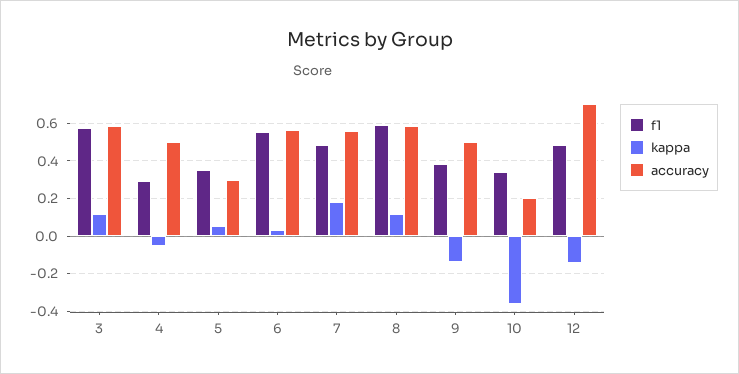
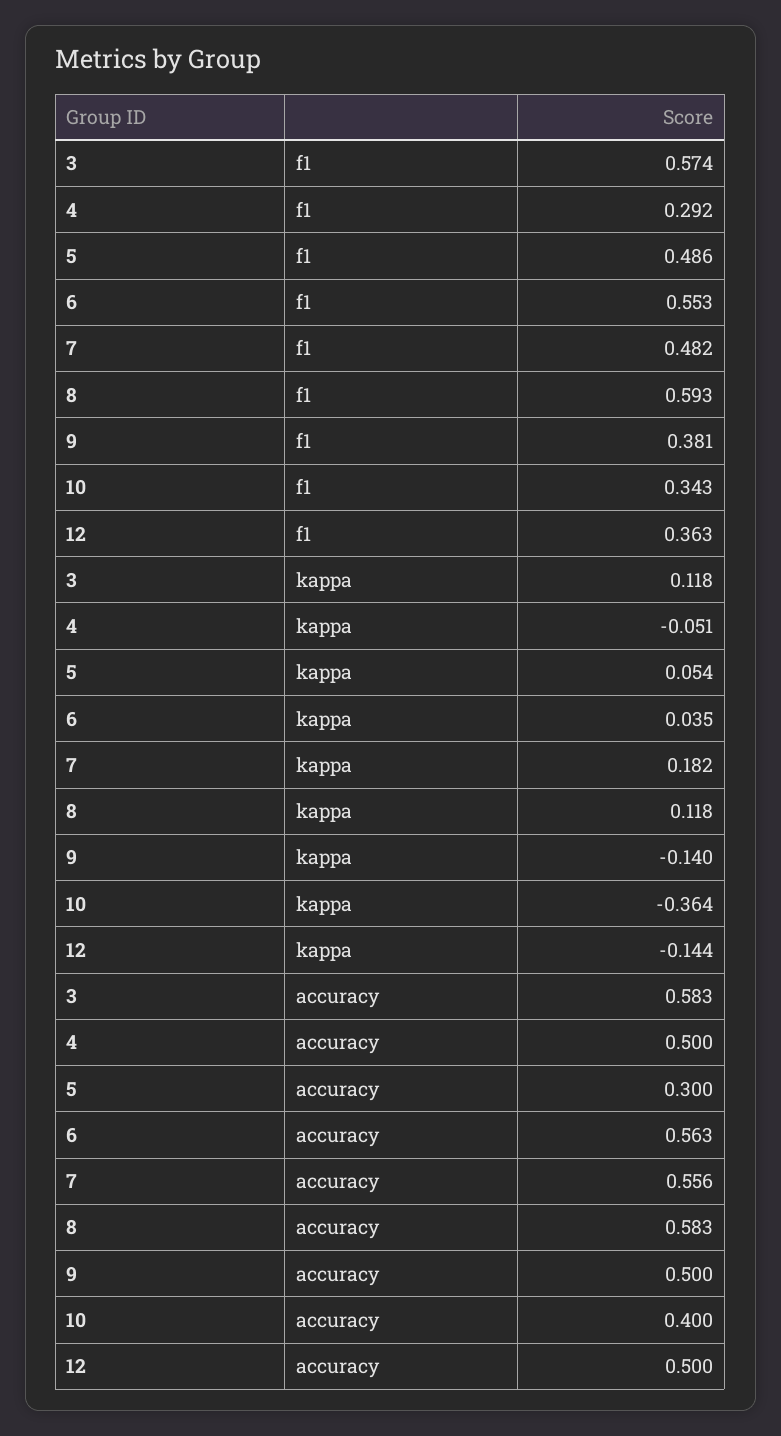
  {
    "f1": {
      "3": 0.574,
      "4": 0.292,
-     "5": 0.35,
+     "5": 0.486,
      "6": 0.553,
      "7": 0.482,
      "8": 0.593,
      "9": 0.381,
      "10": 0.343,
-     "12": 0.5
+     "12": 0.363
    },
    "kappa": {
      "3": 0.118,
      "4": -0.051,
      "5": 0.054,
      "6": 0.035,
      "7": 0.182,
      "8": 0.118,
      "9": -0.14,
      "10": -0.364,
      "12": -0.144
    },
    "accuracy": {
      "3": 0.583,
      "4": 0.5,
      "5": 0.3,
      "6": 0.563,
      "7": 0.556,
      "8": 0.583,
      "9": 0.5,
-     "10": 0.2,
+     "10": 0.4,
-     "12": 0.7
+     "12": 0.5
    }
  }

